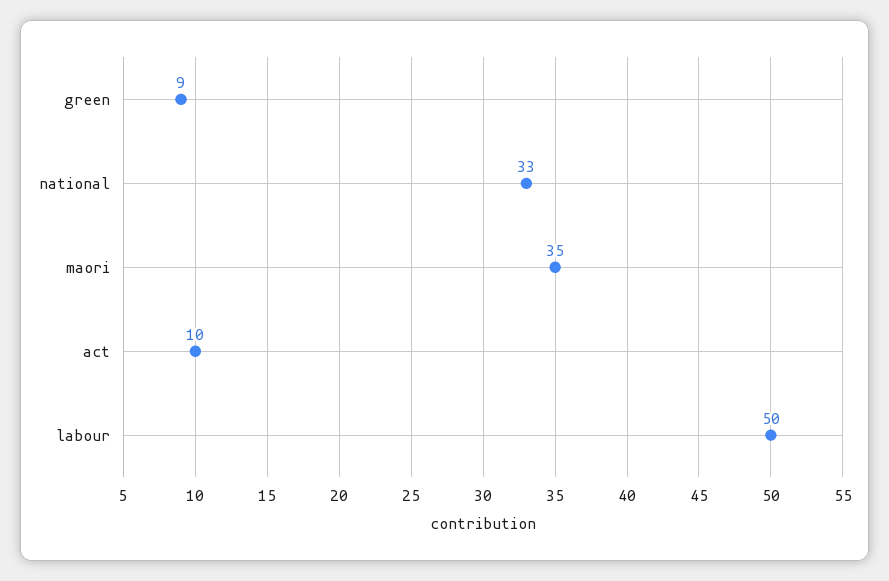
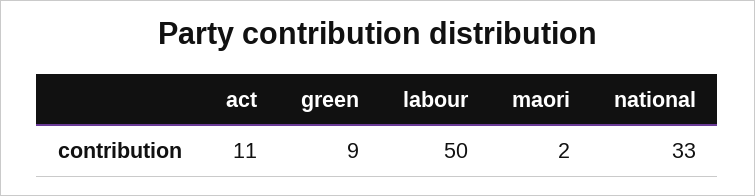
  {
    "green": 9,
    "national": 33,
-   "maori": 35,
+   "maori": 2,
-   "act": 10,
+   "act": 11,
    "labour": 50
  }

